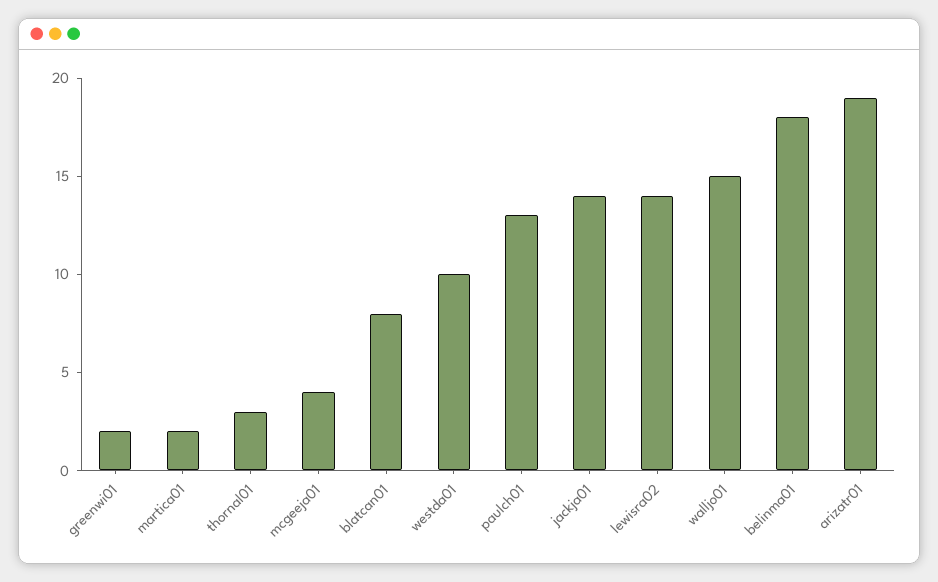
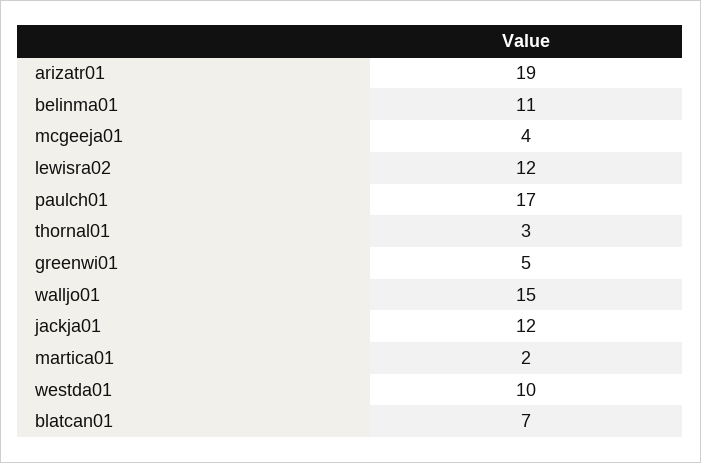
  {
-   "greenwi01": 2,
+   "greenwi01": 5,
    "martica01": 2,
    "thornal01": 3,
    "mcgeeja01": 4,
-   "blatcan01": 8,
+   "blatcan01": 7,
    "westda01": 10,
-   "paulch01": 13,
+   "paulch01": 17,
-   "jackja01": 14,
+   "jackja01": 12,
-   "lewisra02": 14,
+   "lewisra02": 12,
    "walljo01": 15,
-   "belinma01": 18,
+   "belinma01": 11,
    "arizatr01": 19
  }

